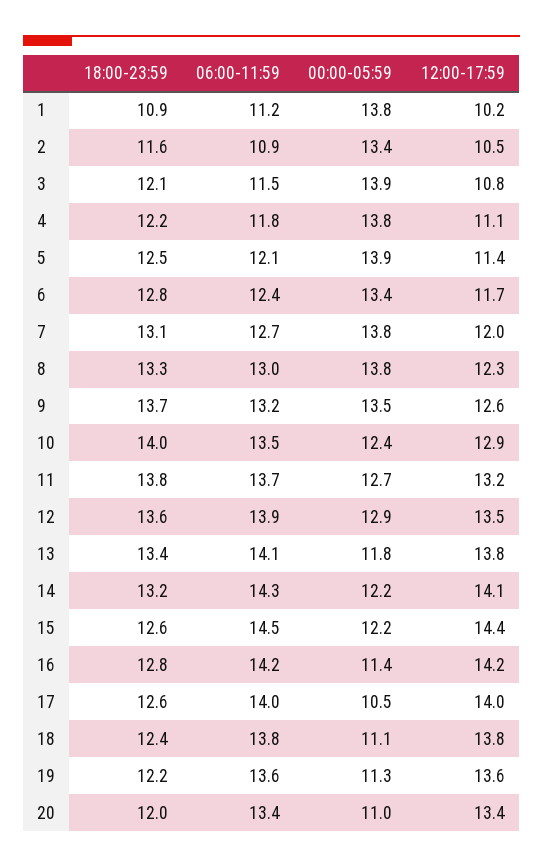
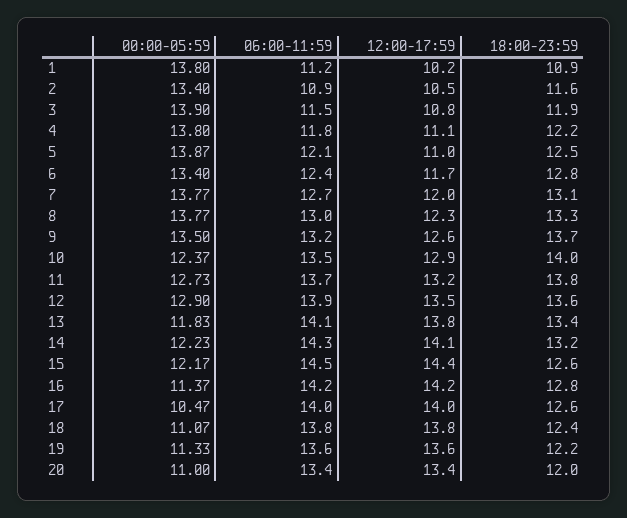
  {
    "18:00-23:59": {
      "1": 10.9,
      "2": 11.6,
-     "3": 12.1,
+     "3": 11.9,
      "4": 12.2,
      "5": 12.5,
      "6": 12.8,
      "7": 13.1,
      "8": 13.3,
      "9": 13.7,
      "10": 14,
      "11": 13.8,
      "12": 13.6,
      "13": 13.4,
      "14": 13.2,
      "15": 12.6,
      "16": 12.8,
      "17": 12.6,
      "18": 12.4,
      "19": 12.2,
      "20": 12
    },
    "06:00-11:59": {
      "1": 11.2,
      "2": 10.9,
      "3": 11.5,
      "4": 11.8,
      "5": 12.1,
      "6": 12.4,
      "7": 12.7,
      "8": 13,
      "9": 13.2,
      "10": 13.5,
      "11": 13.7,
      "12": 13.9,
      "13": 14.1,
      "14": 14.3,
      "15": 14.5,
      "16": 14.2,
      "17": 14,
      "18": 13.8,
      "19": 13.6,
      "20": 13.4
    },
    "00:00-05:59": {
      "1": 13.8,
      "2": 13.4,
      "3": 13.9,
      "4": 13.8,
      "5": 13.87,
      "6": 13.4,
      "7": 13.77,
      "8": 13.77,
      "9": 13.5,
      "10": 12.37,
      "11": 12.73,
      "12": 12.9,
      "13": 11.83,
      "14": 12.23,
      "15": 12.17,
      "16": 11.37,
      "17": 10.47,
      "18": 11.07,
      "19": 11.33,
      "20": 11
    },
    "12:00-17:59": {
      "1": 10.2,
      "2": 10.5,
      "3": 10.8,
      "4": 11.1,
-     "5": 11.4,
+     "5": 11,
      "6": 11.7,
      "7": 12,
      "8": 12.3,
      "9": 12.6,
      "10": 12.9,
      "11": 13.2,
      "12": 13.5,
      "13": 13.8,
      "14": 14.1,
      "15": 14.4,
      "16": 14.2,
      "17": 14,
      "18": 13.8,
      "19": 13.6,
      "20": 13.4
    }
  }

